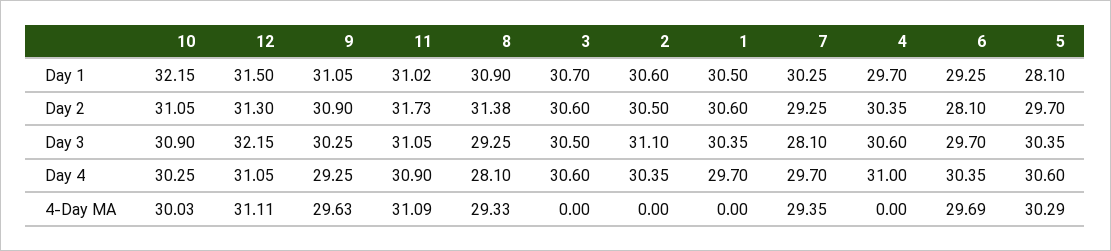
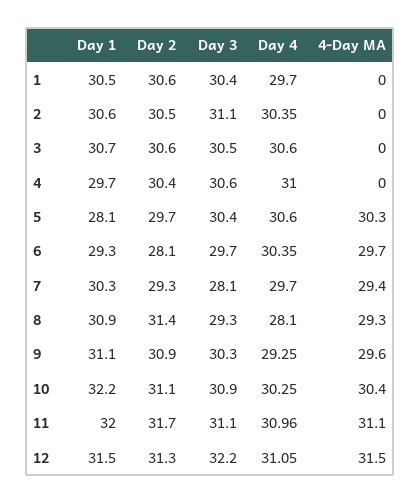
  {
    "10": {
      "Day 1": 32.15,
      "Day 2": 31.05,
      "Day 3": 30.9,
      "Day 4": 30.25,
-     "4-Day MA": 30.03
+     "4-Day MA": 30.4
    },
    "12": {
      "Day 1": 31.5,
      "Day 2": 31.3,
      "Day 3": 32.15,
      "Day 4": 31.05,
-     "4-Day MA": 31.11
+     "4-Day MA": 31.5
    },
    "9": {
      "Day 1": 31.05,
      "Day 2": 30.9,
      "Day 3": 30.25,
      "Day 4": 29.25,
      "4-Day MA": 29.63
    },
    "11": {
-     "Day 1": 31.02,
+     "Day 1": 32,
      "Day 2": 31.73,
      "Day 3": 31.05,
-     "Day 4": 30.9,
+     "Day 4": 30.96,
      "4-Day MA": 31.09
    },
    "8": {
      "Day 1": 30.9,
      "Day 2": 31.38,
      "Day 3": 29.25,
      "Day 4": 28.1,
      "4-Day MA": 29.33
    },
    "3": {
      "Day 1": 30.7,
      "Day 2": 30.6,
      "Day 3": 30.5,
      "Day 4": 30.6,
      "4-Day MA": 0
    },
    "2": {
      "Day 1": 30.6,
      "Day 2": 30.5,
      "Day 3": 31.1,
      "Day 4": 30.35,
      "4-Day MA": 0
    },
    "1": {
      "Day 1": 30.5,
      "Day 2": 30.6,
      "Day 3": 30.35,
      "Day 4": 29.7,
      "4-Day MA": 0
    },
    "7": {
      "Day 1": 30.25,
      "Day 2": 29.25,
      "Day 3": 28.1,
      "Day 4": 29.7,
      "4-Day MA": 29.35
    },
    "4": {
      "Day 1": 29.7,
      "Day 2": 30.35,
      "Day 3": 30.6,
      "Day 4": 31,
      "4-Day MA": 0
    },
    "6": {
      "Day 1": 29.25,
      "Day 2": 28.1,
      "Day 3": 29.7,
      "Day 4": 30.35,
      "4-Day MA": 29.69
    },
    "5": {
      "Day 1": 28.1,
      "Day 2": 29.7,
      "Day 3": 30.35,
      "Day 4": 30.6,
      "4-Day MA": 30.29
    }
  }

